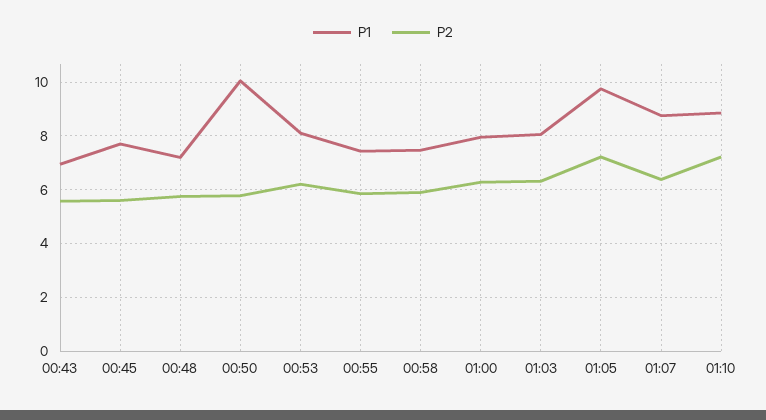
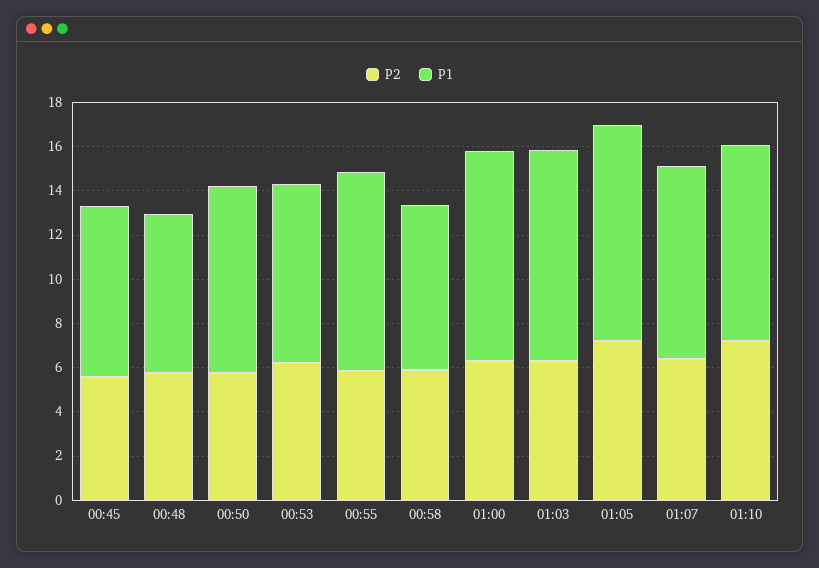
  {
    "P1": {
-     "00:43": 7,
      "00:45": 7.75,
      "00:48": 7.25,
-     "00:50": 10,
+     "00:50": 8.5,
      "00:53": 8,
-     "00:55": 7.5,
+     "00:55": 9,
      "00:58": 7.5,
-     "01:00": 8,
+     "01:00": 9.5,
-     "01:03": 8,
+     "01:03": 9.5,
      "01:05": 9.75,
      "01:07": 8.75,
      "01:10": 8.75
    },
    "P2": {
-     "00:43": 5.5,
      "00:45": 5.5,
      "00:48": 5.75,
      "00:50": 5.75,
      "00:53": 6.25,
      "00:55": 5.75,
      "00:58": 6,
      "01:00": 6.25,
      "01:03": 6.25,
      "01:05": 7.25,
      "01:07": 6.5,
      "01:10": 7.25
    }
  }

